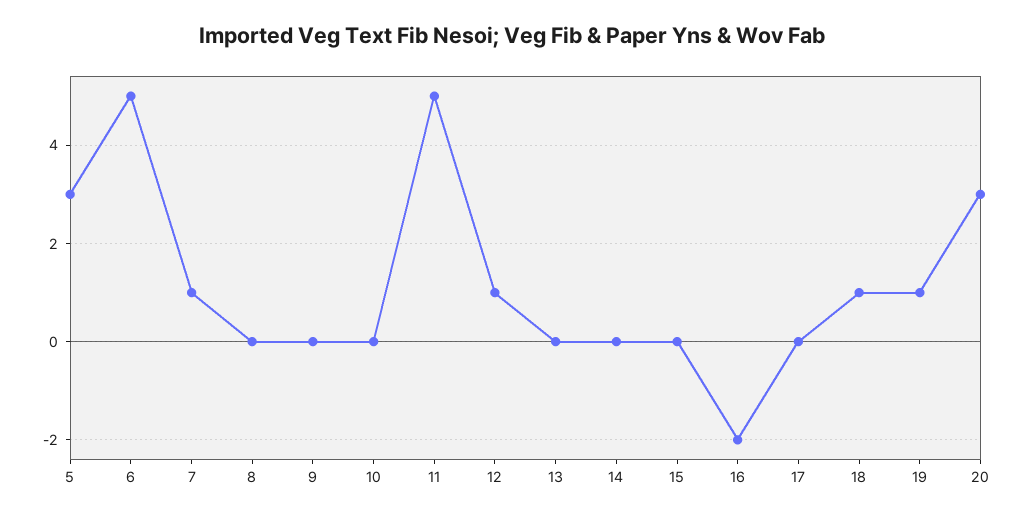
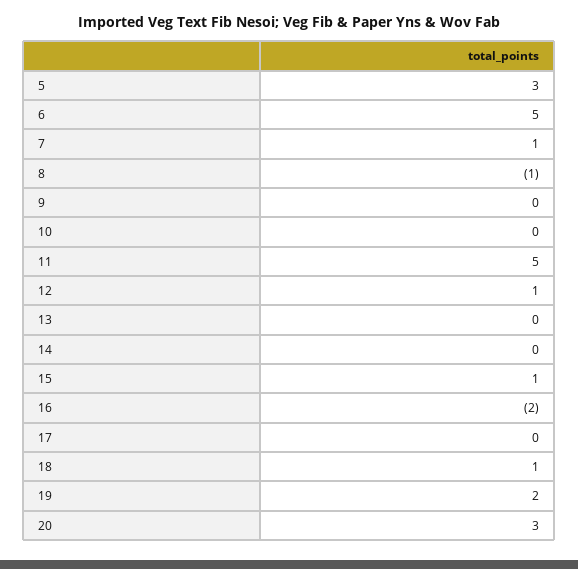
  {
    "5": 3,
    "6": 5,
    "7": 1,
-   "8": 0,
+   "8": -1,
    "9": 0,
    "10": 0,
    "11": 5,
    "12": 1,
    "13": 0,
    "14": 0,
-   "15": 0,
+   "15": 1,
    "16": -2,
    "17": 0,
    "18": 1,
-   "19": 1,
+   "19": 2,
    "20": 3
  }

